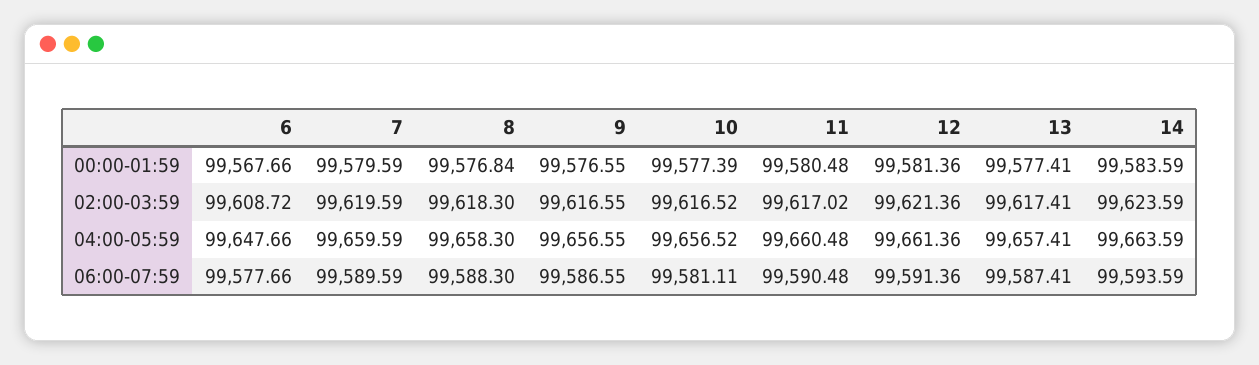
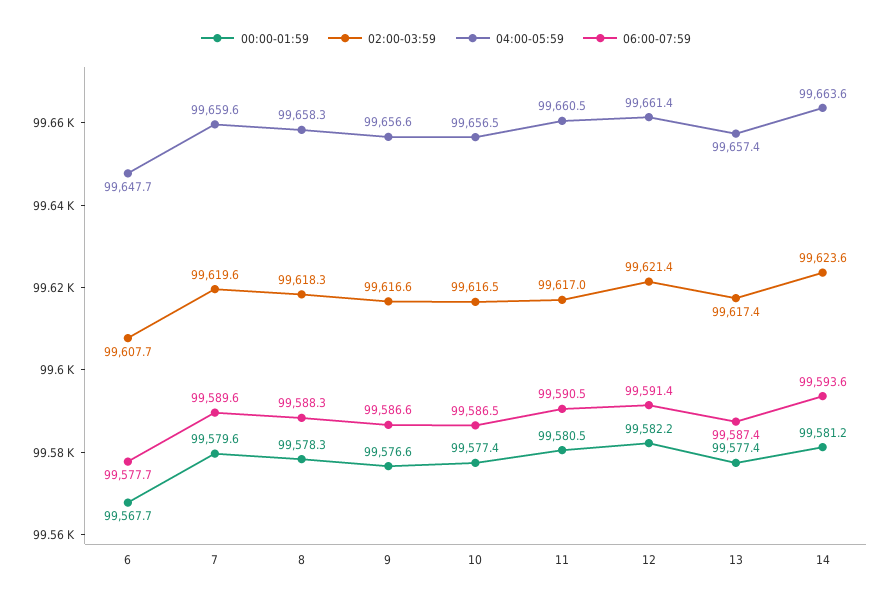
  {
    "00:00-01:59": {
      "6": 99567.66,
      "7": 99579.59,
-     "8": 99576.84,
+     "8": 99578.3,
      "9": 99576.55,
      "10": 99577.39,
      "11": 99580.48,
-     "12": 99581.36,
+     "12": 99582.2,
      "13": 99577.41,
-     "14": 99583.59
+     "14": 99581.2
    },
    "02:00-03:59": {
-     "6": 99608.72,
+     "6": 99607.7,
      "7": 99619.59,
      "8": 99618.3,
      "9": 99616.55,
      "10": 99616.52,
      "11": 99617.02,
      "12": 99621.36,
      "13": 99617.41,
      "14": 99623.59
    },
    "04:00-05:59": {
      "6": 99647.66,
      "7": 99659.59,
      "8": 99658.3,
      "9": 99656.55,
      "10": 99656.52,
      "11": 99660.48,
      "12": 99661.36,
      "13": 99657.41,
      "14": 99663.59
    },
    "06:00-07:59": {
      "6": 99577.66,
      "7": 99589.59,
      "8": 99588.3,
      "9": 99586.55,
-     "10": 99581.11,
+     "10": 99586.5,
      "11": 99590.48,
      "12": 99591.36,
      "13": 99587.41,
      "14": 99593.59
    }
  }

